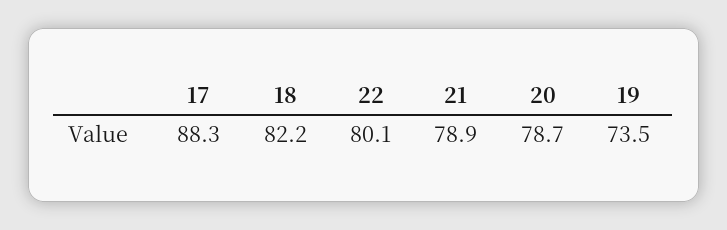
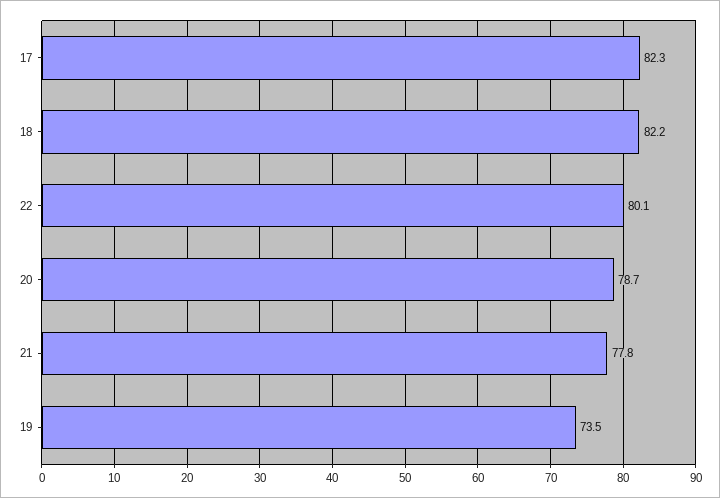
  {
-   "17": 88.3,
+   "17": 82.3,
    "18": 82.2,
    "22": 80.1,
-   "21": 78.9,
+   "21": 77.8,
    "20": 78.7,
    "19": 73.5
  }

